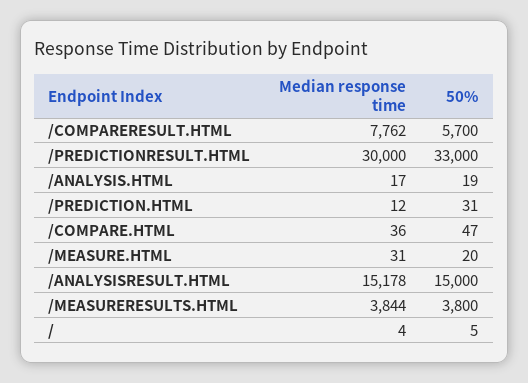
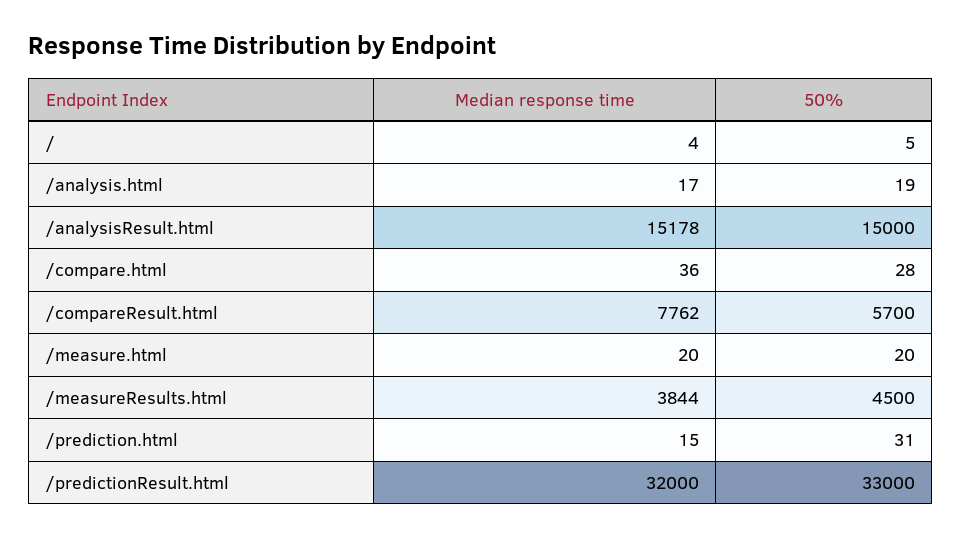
  {
    "Median response time": {
      "/COMPARERESULT.HTML": 7762,
-     "/PREDICTIONRESULT.HTML": 30000,
+     "/PREDICTIONRESULT.HTML": 32000,
      "/ANALYSIS.HTML": 17,
-     "/PREDICTION.HTML": 12,
+     "/PREDICTION.HTML": 15,
      "/COMPARE.HTML": 36,
-     "/MEASURE.HTML": 31,
+     "/MEASURE.HTML": 20,
      "/ANALYSISRESULT.HTML": 15178,
      "/MEASURERESULTS.HTML": 3844,
      "/": 4
    },
    "50%": {
      "/COMPARERESULT.HTML": 5700,
      "/PREDICTIONRESULT.HTML": 33000,
      "/ANALYSIS.HTML": 19,
      "/PREDICTION.HTML": 31,
-     "/COMPARE.HTML": 47,
+     "/COMPARE.HTML": 28,
      "/MEASURE.HTML": 20,
      "/ANALYSISRESULT.HTML": 15000,
-     "/MEASURERESULTS.HTML": 3800,
+     "/MEASURERESULTS.HTML": 4500,
      "/": 5
    }
  }

